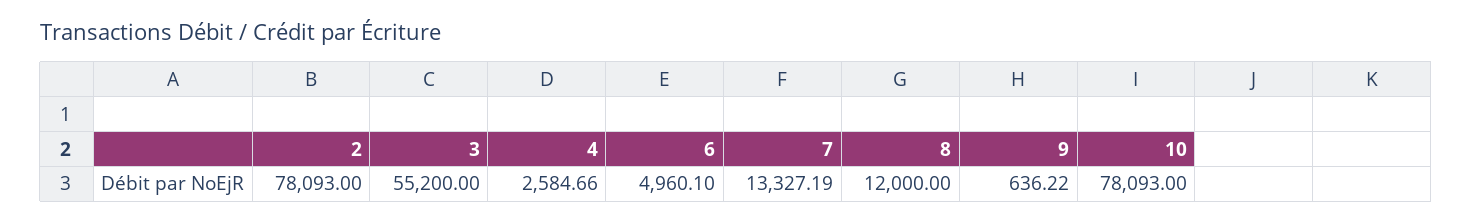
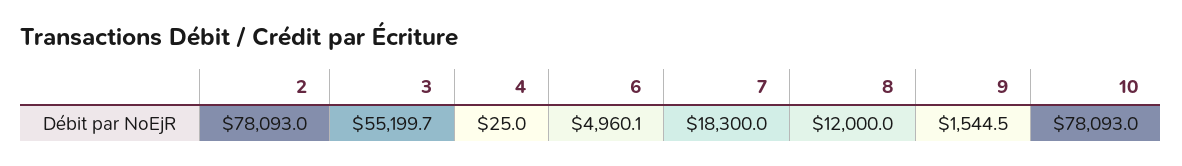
  {
    "2": 78093,
-   "3": 55200,
+   "3": 55199.7,
-   "4": 2584.66,
+   "4": 25,
    "6": 4960.1,
-   "7": 13327.19,
+   "7": 18300,
    "8": 12000,
-   "9": 636.22,
+   "9": 1544.5,
    "10": 78093
  }

